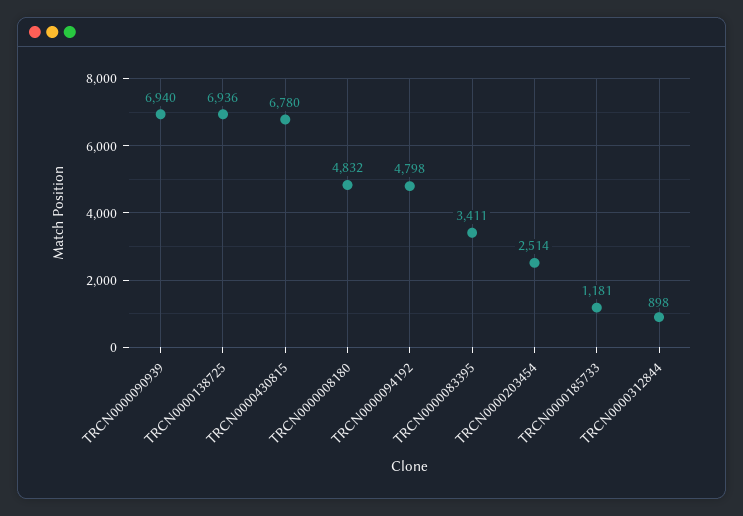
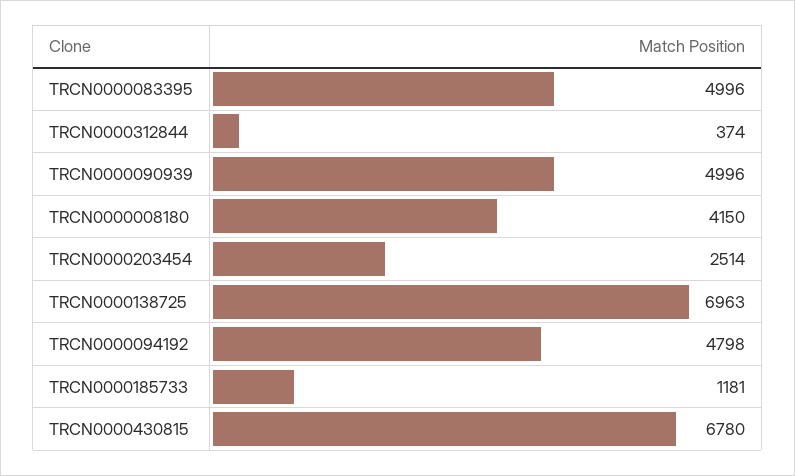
  {
-   "TRCN0000090939": 6940,
+   "TRCN0000090939": 4996,
-   "TRCN0000138725": 6936,
+   "TRCN0000138725": 6963,
    "TRCN0000430815": 6780,
-   "TRCN0000008180": 4832,
+   "TRCN0000008180": 4150,
    "TRCN0000094192": 4798,
-   "TRCN0000083395": 3411,
+   "TRCN0000083395": 4996,
    "TRCN0000203454": 2514,
    "TRCN0000185733": 1181,
-   "TRCN0000312844": 898
+   "TRCN0000312844": 374
  }

